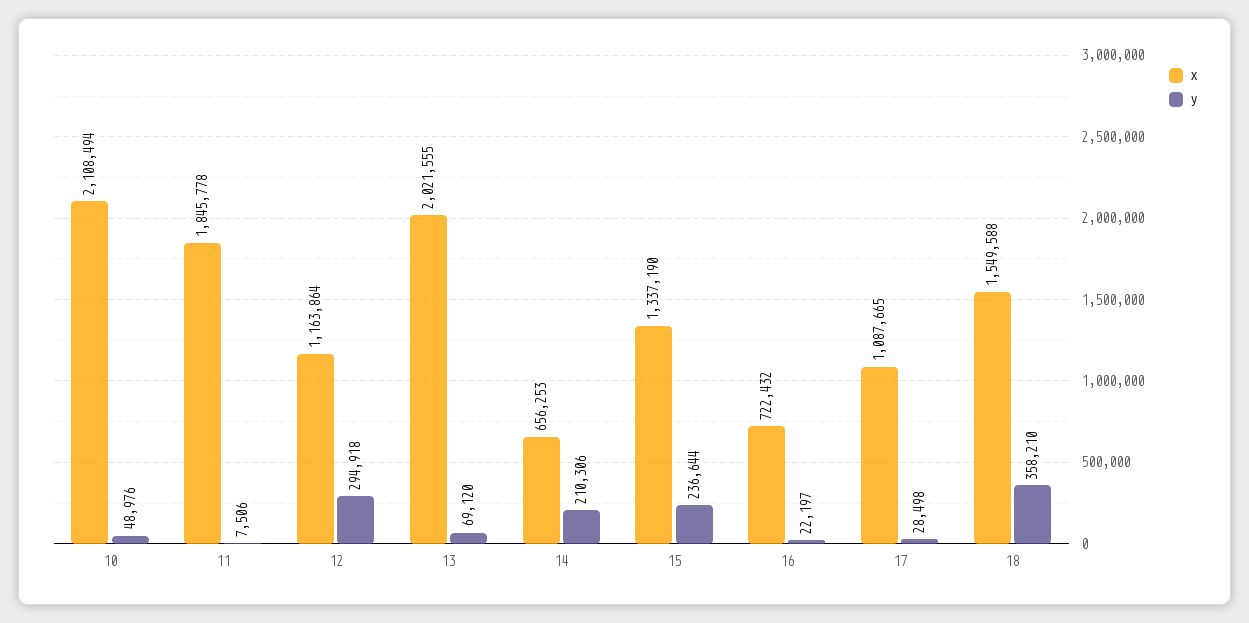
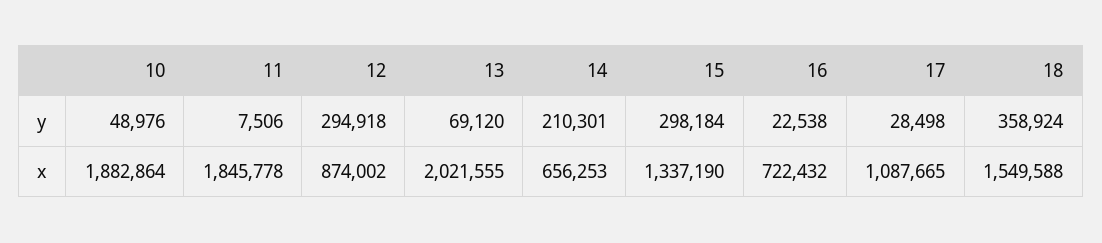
  {
    "x": {
-     "10": 2108494,
+     "10": 1882864,
      "11": 1845778,
-     "12": 1163864,
+     "12": 874002,
      "13": 2021555,
      "14": 656253,
      "15": 1337190,
      "16": 722432,
      "17": 1087665,
      "18": 1549588
    },
    "y": {
      "10": 48976,
      "11": 7506,
      "12": 294918,
      "13": 69120,
-     "14": 210306,
+     "14": 210301,
-     "15": 236644,
+     "15": 298184,
-     "16": 22197,
+     "16": 22538,
      "17": 28498,
-     "18": 358210
+     "18": 358924
    }
  }

